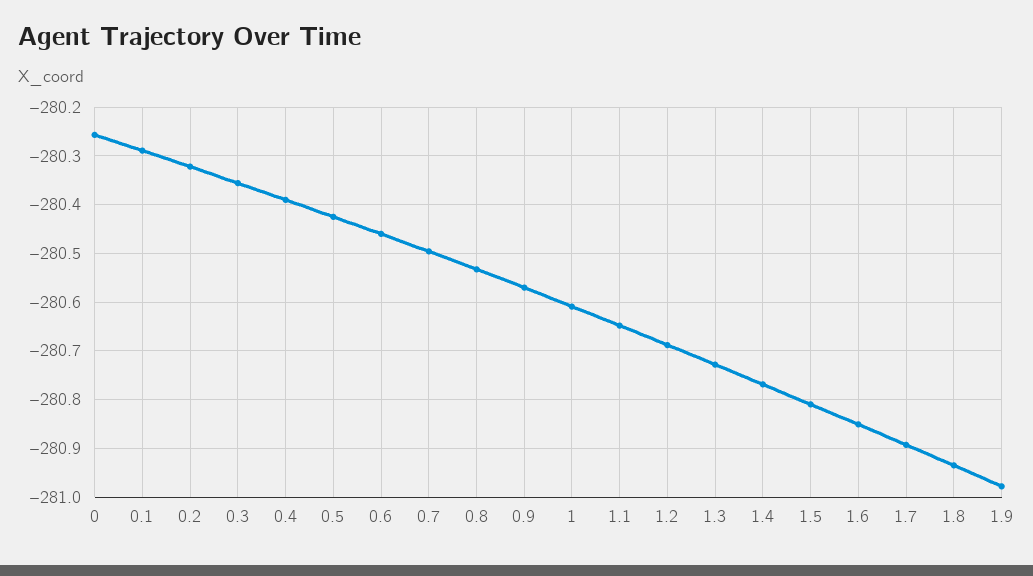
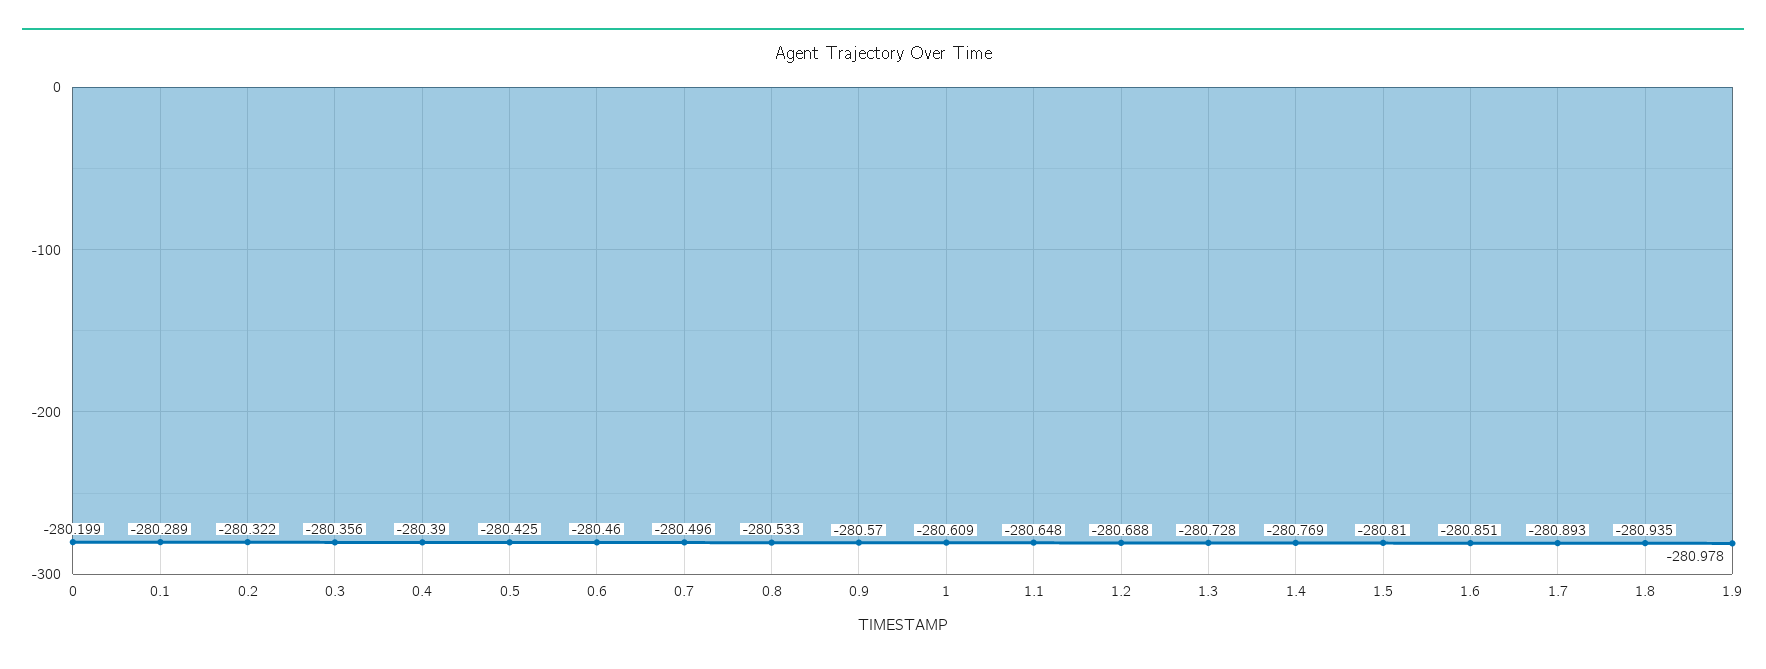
  {
-   "0": -280.26,
+   "0": -280.199,
    "0.1": -280.289,
    "0.2": -280.322,
    "0.3": -280.356,
    "0.4": -280.39,
    "0.5": -280.425,
    "0.6": -280.46,
    "0.7": -280.496,
    "0.8": -280.533,
    "0.9": -280.57,
    "1": -280.609,
    "1.1": -280.648,
    "1.2": -280.688,
    "1.3": -280.728,
    "1.4": -280.769,
    "1.5": -280.81,
    "1.6": -280.851,
    "1.7": -280.893,
    "1.8": -280.935,
    "1.9": -280.978
  }

